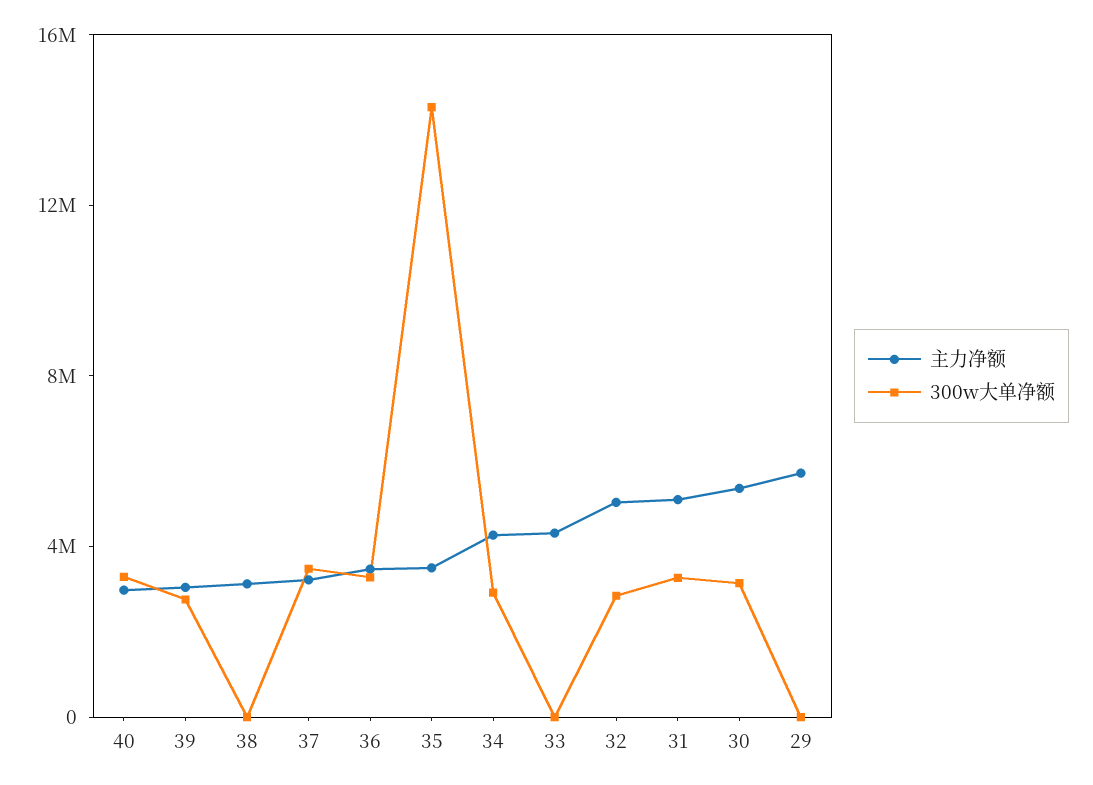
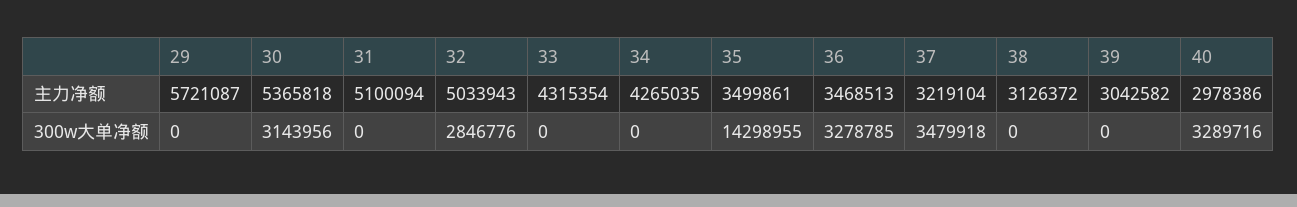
  {
    "主力净额": {
      "40": 2978386,
      "39": 3042582,
      "38": 3126372,
      "37": 3219104,
      "36": 3468513,
      "35": 3499861,
      "34": 4265035,
      "33": 4315354,
      "32": 5033943,
      "31": 5100094,
      "30": 5365818,
      "29": 5721087
    },
    "300w大单净额": {
      "40": 3289716,
-     "39": 3000000,
+     "39": 0,
      "38": 0,
      "37": 3479918,
      "36": 3278785,
      "35": 14298955,
-     "34": 3000000,
+     "34": 0,
      "33": 0,
      "32": 2846776,
-     "31": 3000000,
+     "31": 0,
      "30": 3143956,
      "29": 0
    }
  }

